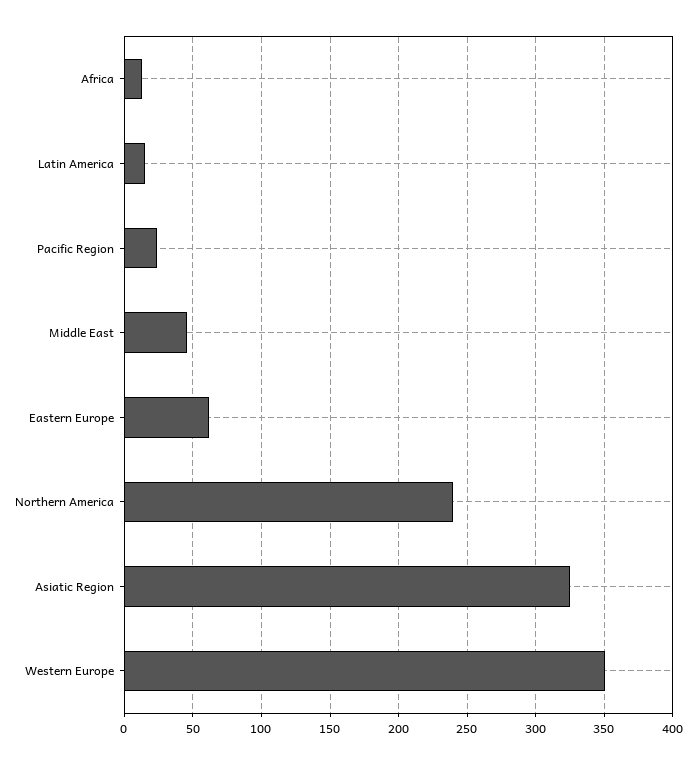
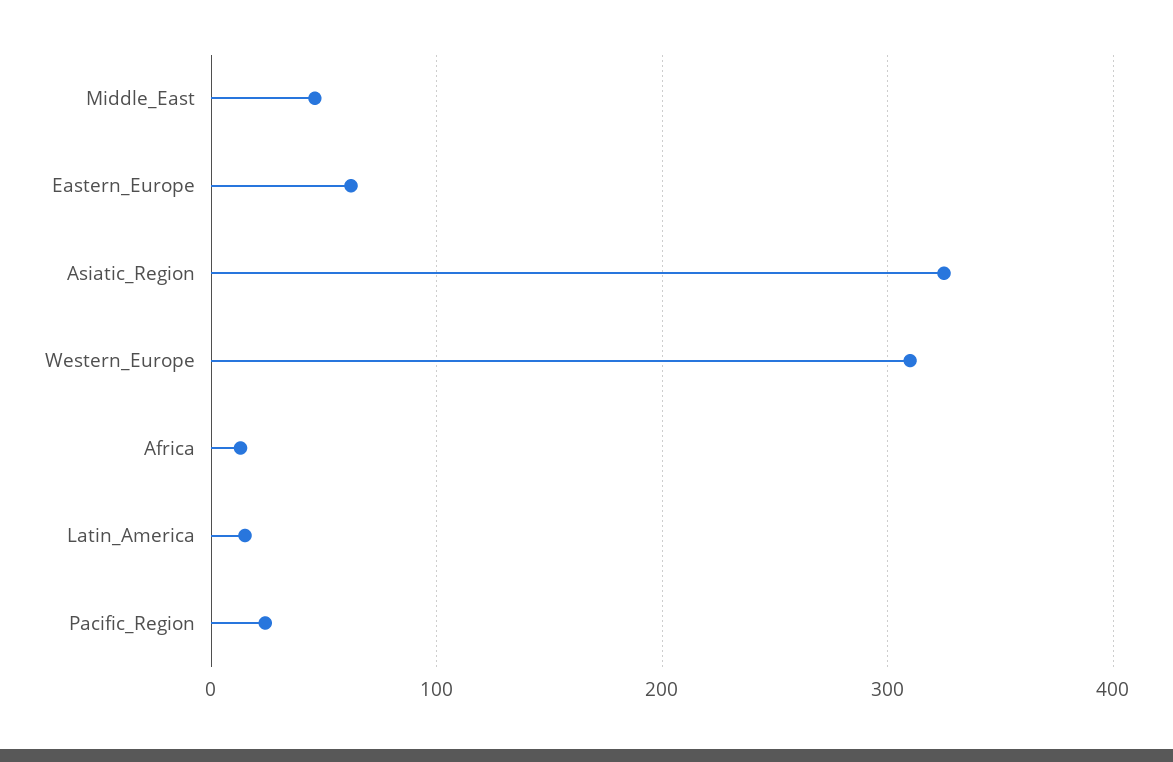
  {
    "Africa": 15,
    "Latin America": 15,
    "Pacific Region": 25,
    "Middle East": 45,
    "Eastern Europe": 60,
-   "Northern America": 240,
    "Asiatic Region": 325,
-   "Western Europe": 350
+   "Western Europe": 310
  }

